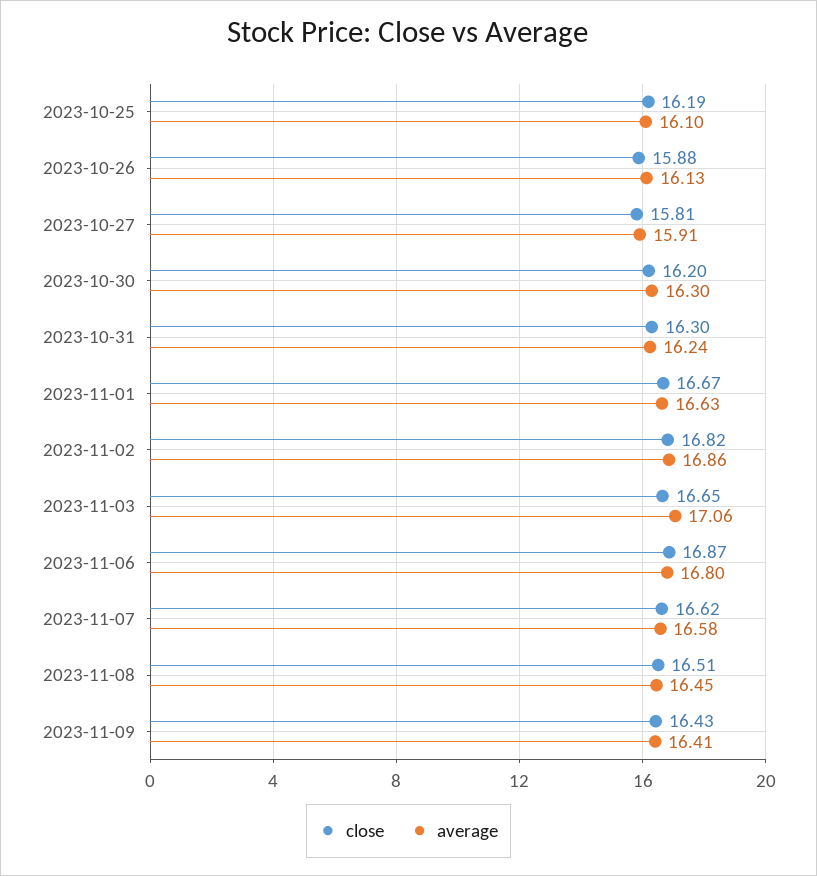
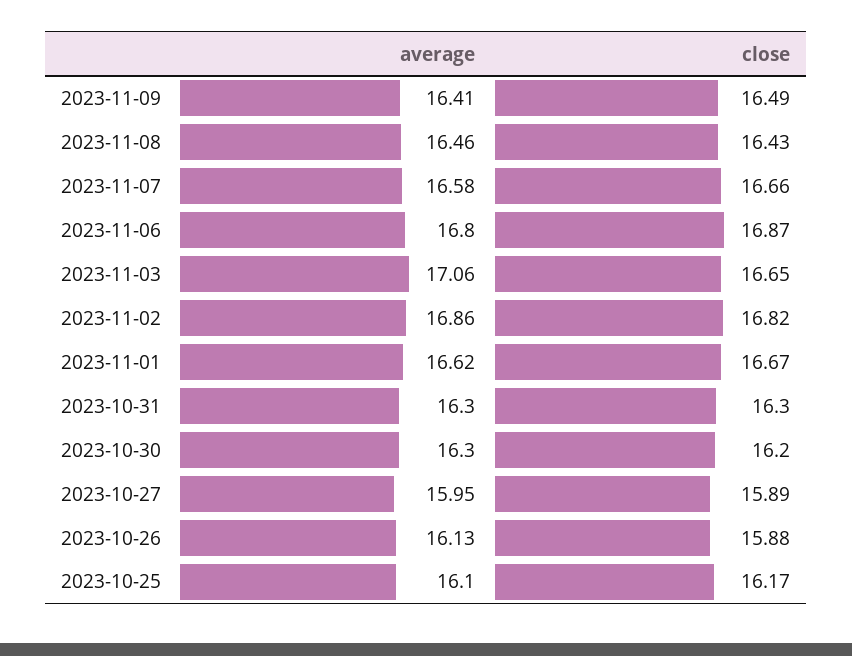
  {
    "close": {
-     "2023-10-25": 16.19,
+     "2023-10-25": 16.17,
      "2023-10-26": 15.88,
-     "2023-10-27": 15.81,
+     "2023-10-27": 15.89,
      "2023-10-30": 16.2,
      "2023-10-31": 16.3,
      "2023-11-01": 16.67,
      "2023-11-02": 16.82,
      "2023-11-03": 16.65,
      "2023-11-06": 16.87,
-     "2023-11-07": 16.62,
+     "2023-11-07": 16.66,
-     "2023-11-08": 16.51,
+     "2023-11-08": 16.43,
-     "2023-11-09": 16.43
+     "2023-11-09": 16.49
    },
    "average": {
      "2023-10-25": 16.1,
      "2023-10-26": 16.13,
-     "2023-10-27": 15.91,
+     "2023-10-27": 15.95,
      "2023-10-30": 16.3,
-     "2023-10-31": 16.24,
+     "2023-10-31": 16.3,
-     "2023-11-01": 16.63,
+     "2023-11-01": 16.62,
      "2023-11-02": 16.86,
      "2023-11-03": 17.06,
      "2023-11-06": 16.8,
      "2023-11-07": 16.58,
-     "2023-11-08": 16.45,
+     "2023-11-08": 16.46,
      "2023-11-09": 16.41
    }
  }

